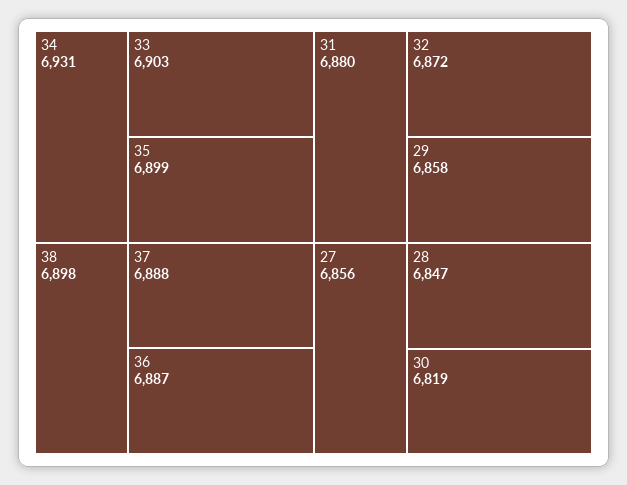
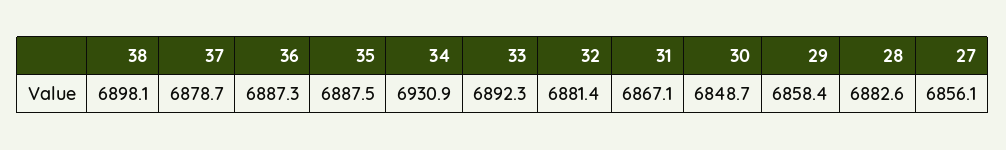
  {
    "34": 6930.9,
-   "33": 6903,
+   "33": 6892.3,
-   "35": 6899,
+   "35": 6887.5,
    "38": 6898.1,
-   "37": 6888,
+   "37": 6878.7,
    "36": 6887.3,
-   "31": 6880,
+   "31": 6867.1,
-   "32": 6872,
+   "32": 6881.4,
    "29": 6858.4,
    "27": 6856.1,
-   "28": 6847,
+   "28": 6882.6,
-   "30": 6819
+   "30": 6848.7
  }

